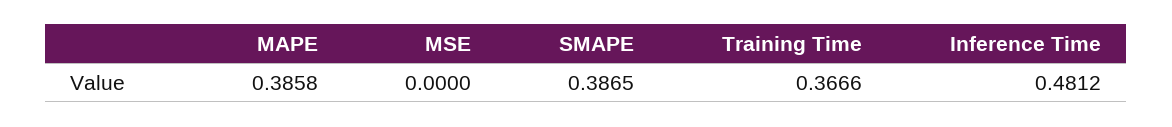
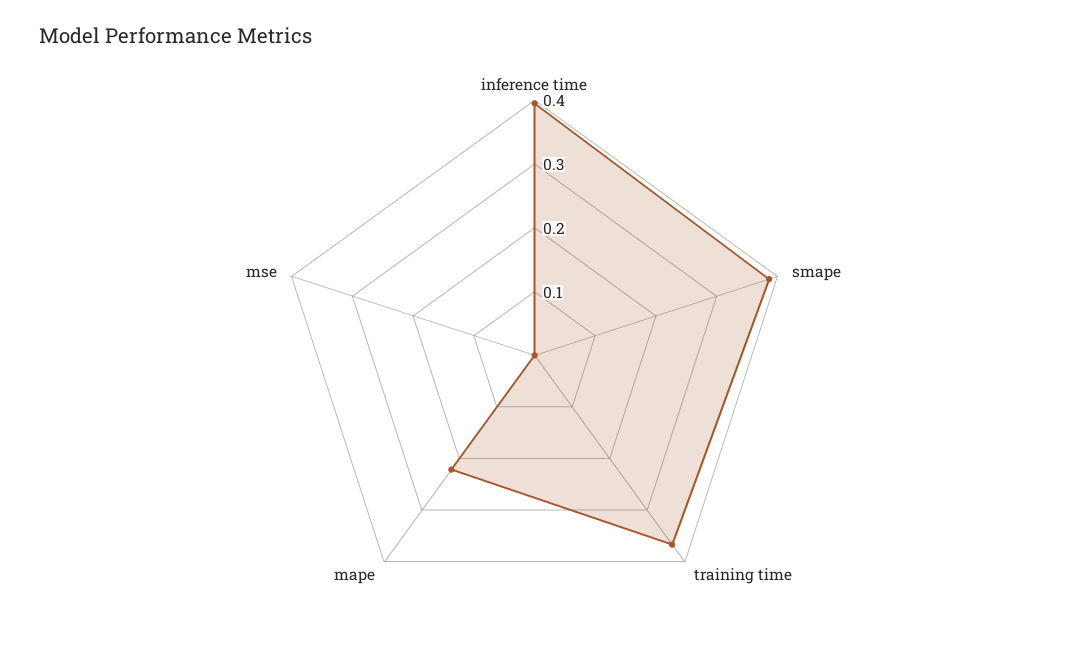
  {
-   "MAPE": 0.3858,
+   "MAPE": 0.22,
    "MSE": 0,
    "SMAPE": 0.3865,
    "Training Time": 0.3666,
-   "Inference Time": 0.4812
+   "Inference Time": 0.4
  }

